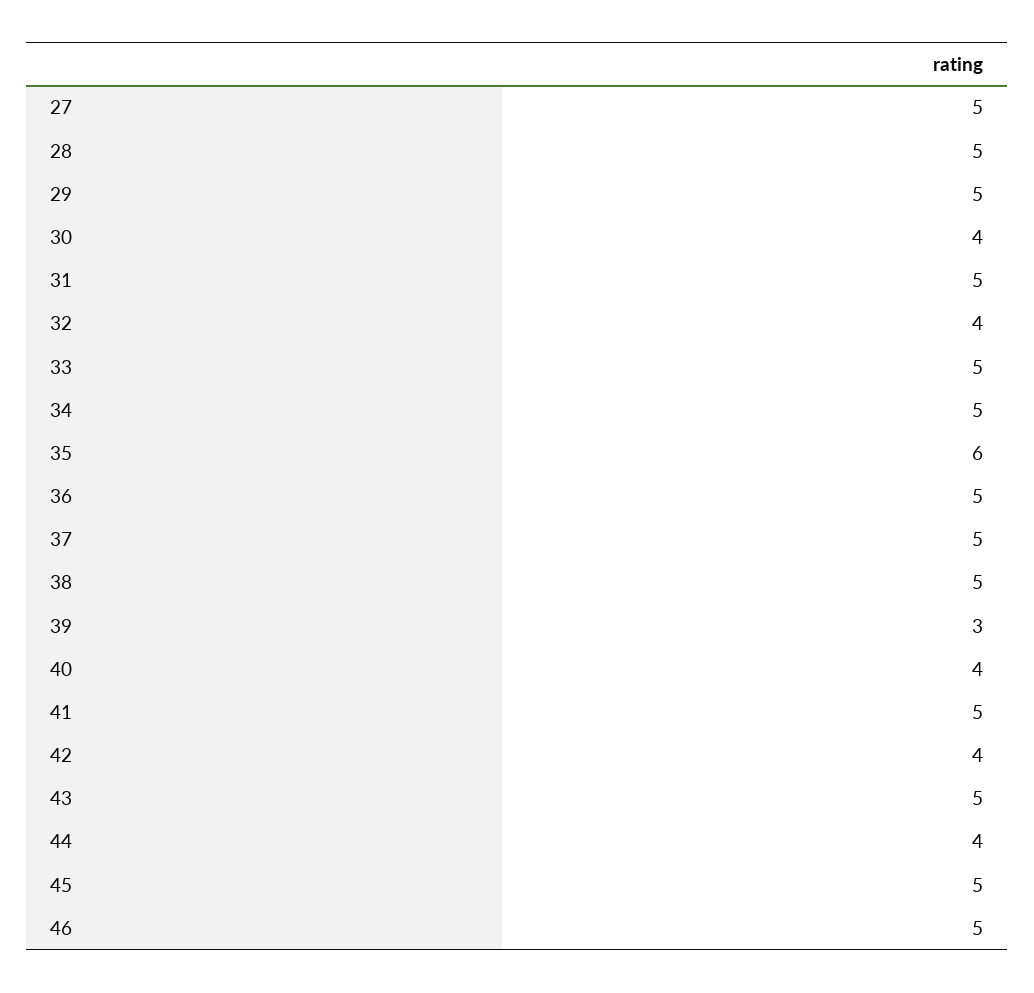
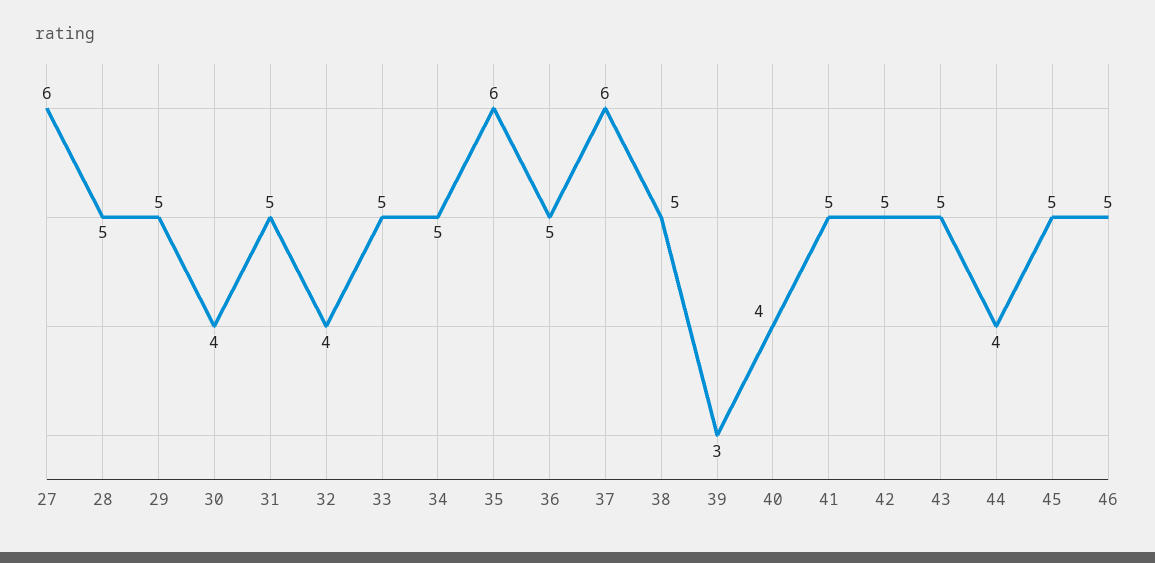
  {
-   "27": 5,
+   "27": 6,
    "28": 5,
    "29": 5,
    "30": 4,
    "31": 5,
    "32": 4,
    "33": 5,
    "34": 5,
    "35": 6,
    "36": 5,
-   "37": 5,
+   "37": 6,
    "38": 5,
    "39": 3,
    "40": 4,
    "41": 5,
-   "42": 4,
+   "42": 5,
    "43": 5,
    "44": 4,
    "45": 5,
    "46": 5
  }

